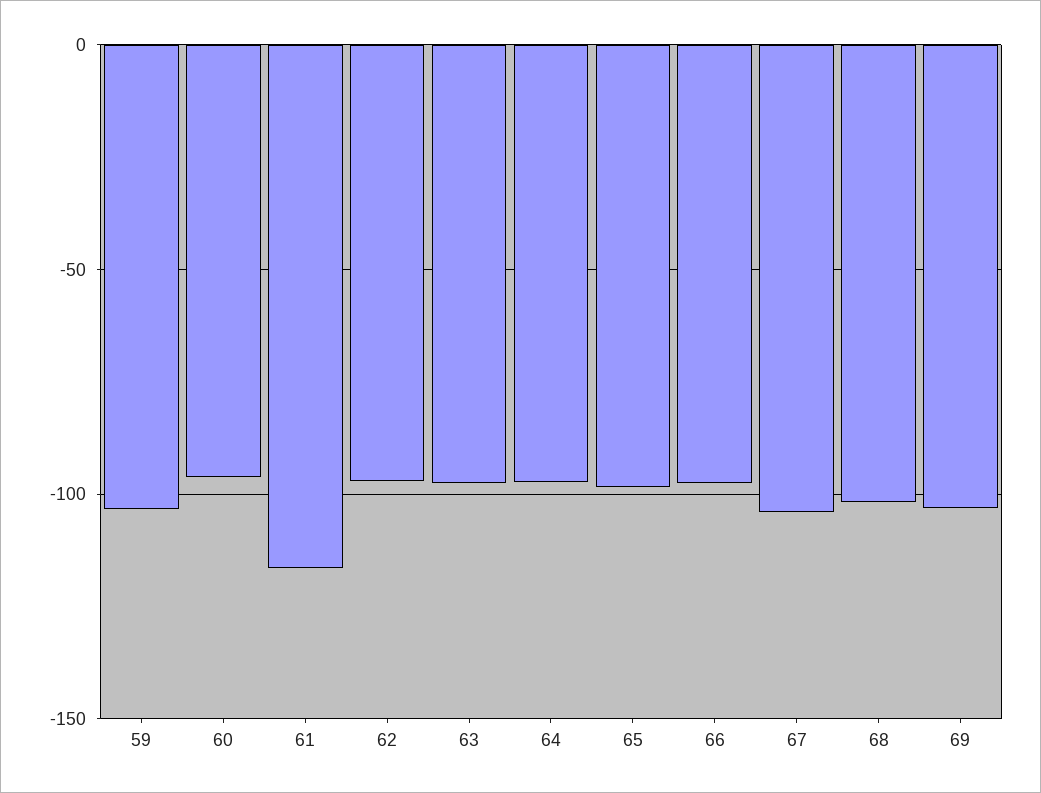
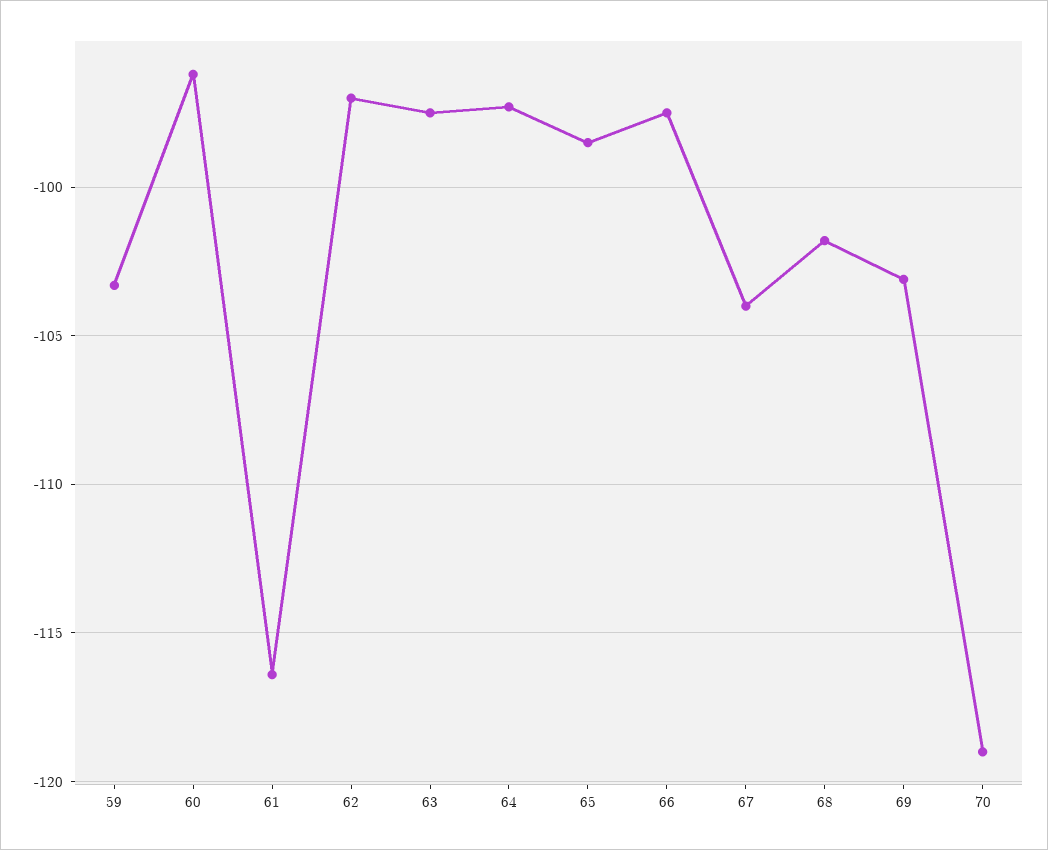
  {
    "59": -103.5,
    "60": -96,
    "61": -116.5,
    "62": -97,
    "63": -97.5,
    "64": -97.5,
    "65": -98.5,
    "66": -97.5,
    "67": -104,
    "68": -102,
-   "69": -103
+   "69": -103,
+   "70": -119
  }

